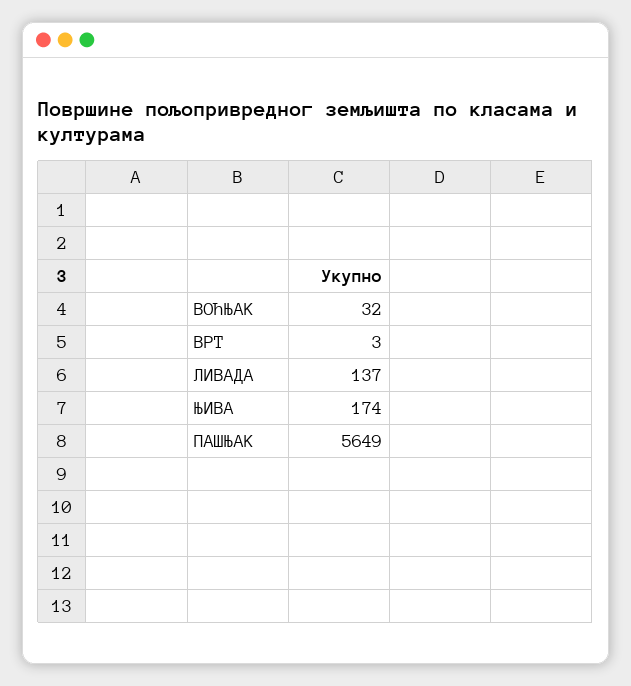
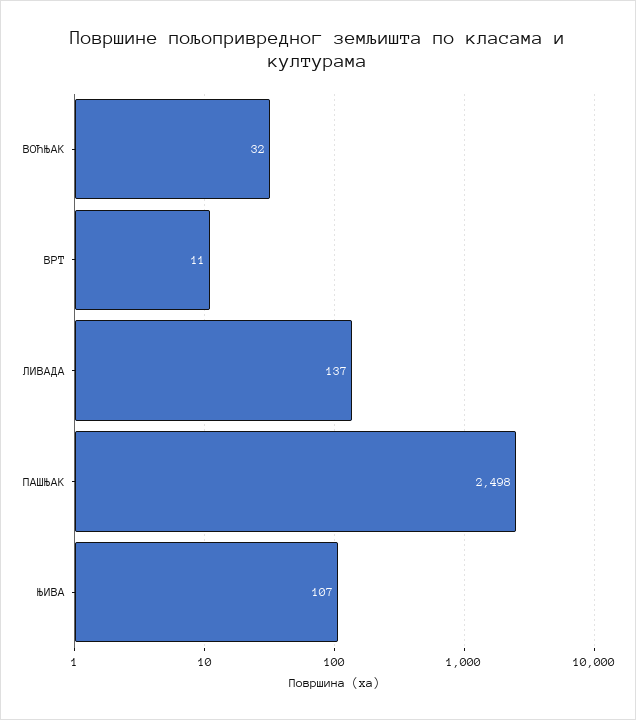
  {
    "ВОЋЊАК": 32,
-   "ВРТ": 3,
+   "ВРТ": 11,
    "ЛИВАДА": 137,
-   "ЊИВА": 174,
+   "ЊИВА": 107,
-   "ПАШЊАК": 5649
+   "ПАШЊАК": 2498
  }

